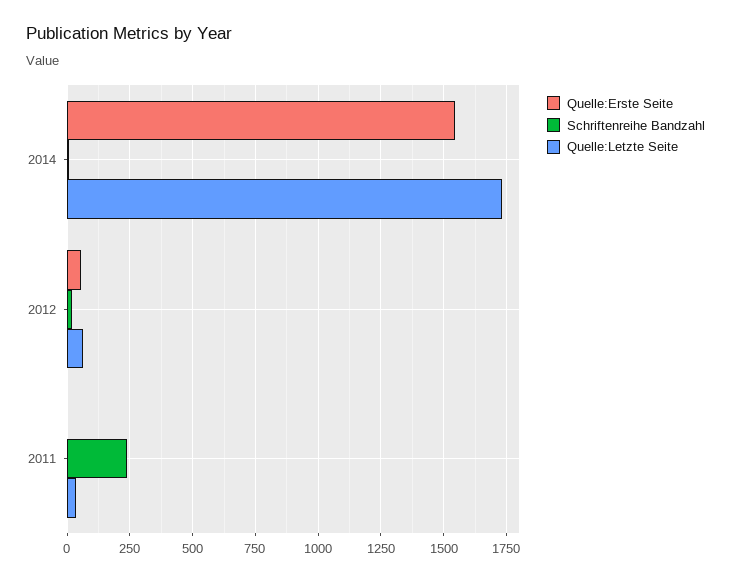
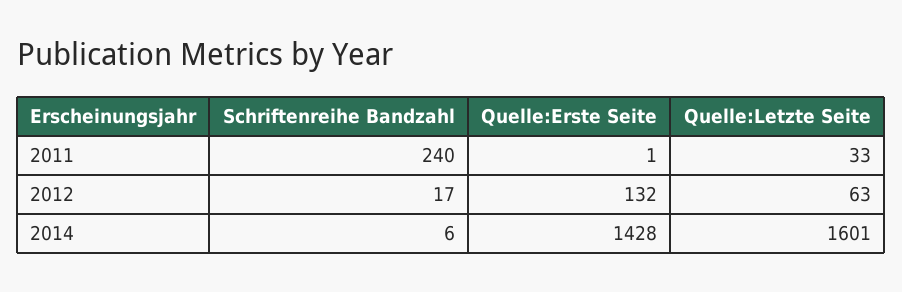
  {
    "Quelle:Erste Seite": {
-     "2014": 1550,
+     "2014": 1428,
-     "2012": 50,
+     "2012": 132,
      "2011": 1
    },
    "Schriftenreihe Bandzahl": {
      "2014": 6,
      "2012": 17,
      "2011": 240
    },
    "Quelle:Letzte Seite": {
-     "2014": 1725,
+     "2014": 1601,
      "2012": 63,
      "2011": 33
    }
  }

